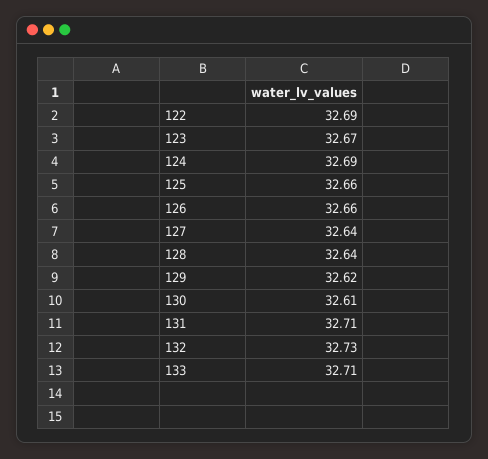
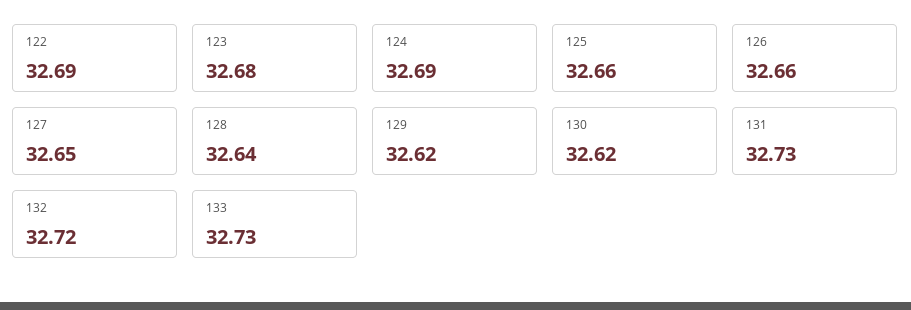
  {
    "122": 32.69,
-   "123": 32.67,
+   "123": 32.68,
    "124": 32.69,
    "125": 32.66,
    "126": 32.66,
-   "127": 32.64,
+   "127": 32.65,
    "128": 32.64,
    "129": 32.62,
-   "130": 32.61,
+   "130": 32.62,
-   "131": 32.71,
+   "131": 32.73,
-   "132": 32.73,
+   "132": 32.72,
-   "133": 32.71
+   "133": 32.73
  }

